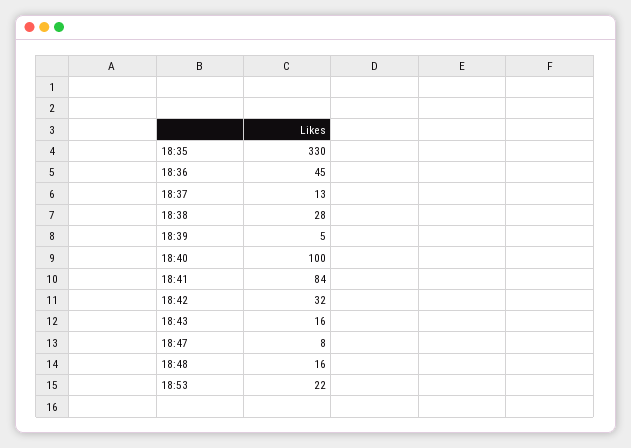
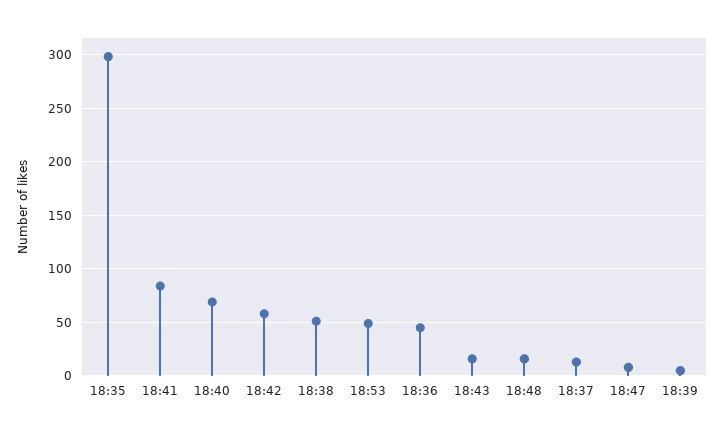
  {
-   "18:35": 330,
+   "18:35": 300,
    "18:36": 45,
    "18:37": 13,
-   "18:38": 28,
+   "18:38": 50,
    "18:39": 5,
-   "18:40": 100,
+   "18:40": 70,
    "18:41": 84,
-   "18:42": 32,
+   "18:42": 60,
    "18:43": 16,
    "18:47": 8,
    "18:48": 16,
-   "18:53": 22
+   "18:53": 50
  }

